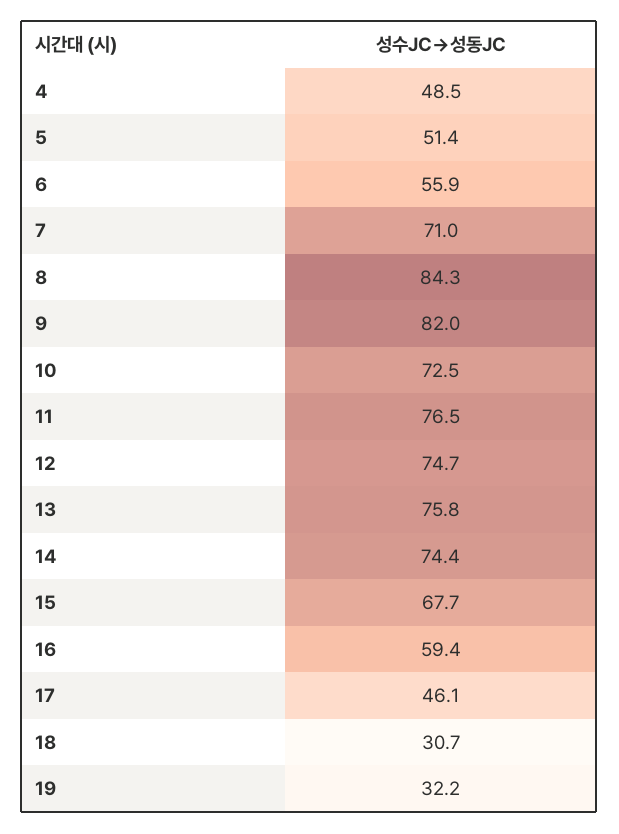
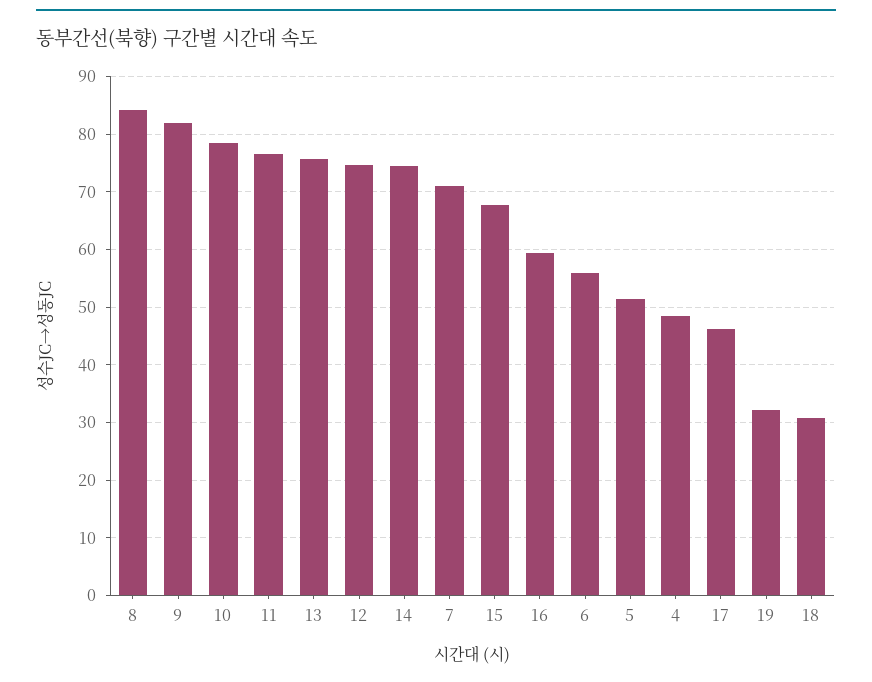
  {
    "4": 48.5,
    "5": 51.4,
    "6": 55.9,
    "7": 71,
    "8": 84.3,
    "9": 82,
-   "10": 72.5,
+   "10": 78,
    "11": 76.5,
    "12": 74.7,
    "13": 75.8,
    "14": 74.4,
    "15": 67.7,
    "16": 59.4,
    "17": 46.1,
    "18": 30.7,
    "19": 32.2
  }

